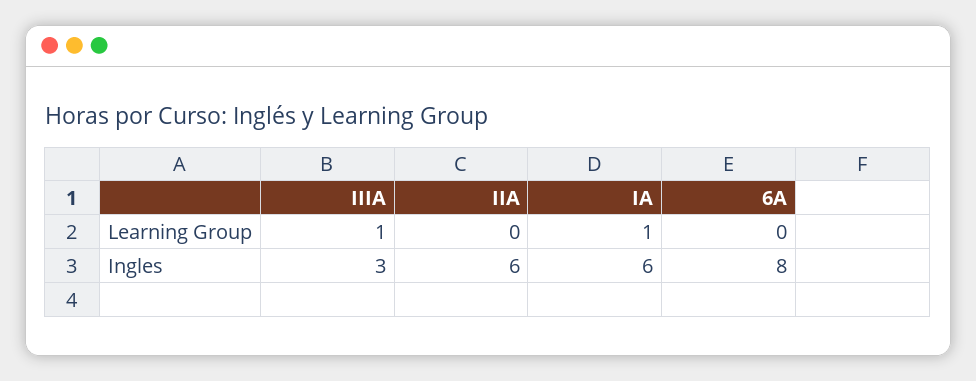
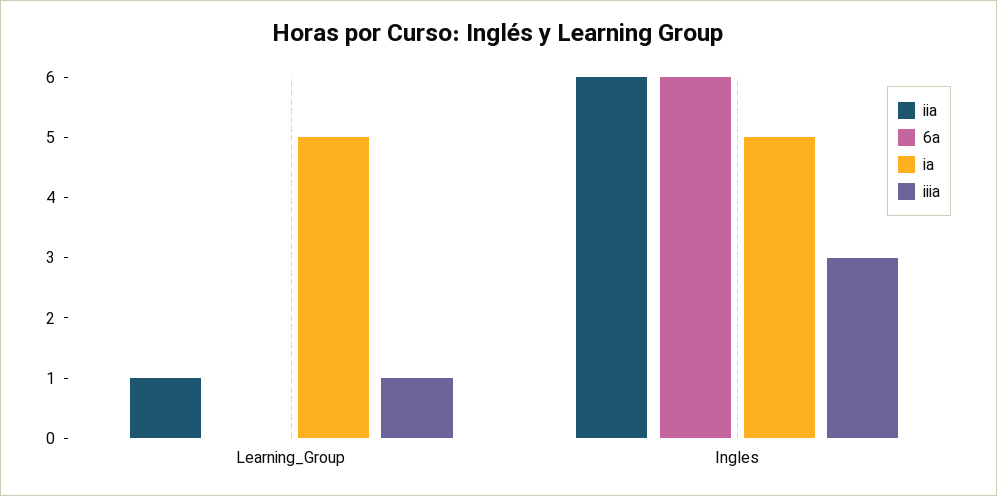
  {
    "IIIA": {
      "Learning Group": 1,
      "Ingles": 3
    },
    "IIA": {
-     "Learning Group": 0,
+     "Learning Group": 1,
      "Ingles": 6
    },
    "IA": {
-     "Learning Group": 1,
+     "Learning Group": 5,
-     "Ingles": 6
+     "Ingles": 5
    },
    "6A": {
      "Learning Group": 0,
-     "Ingles": 8
+     "Ingles": 6
    }
  }

